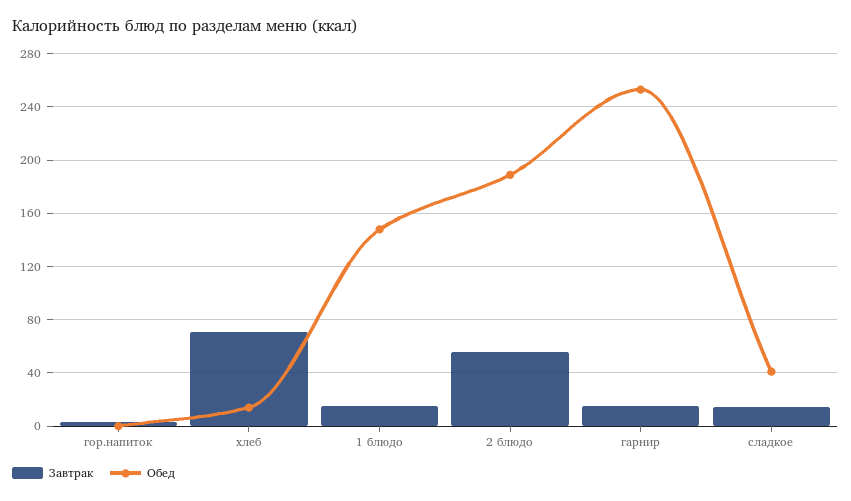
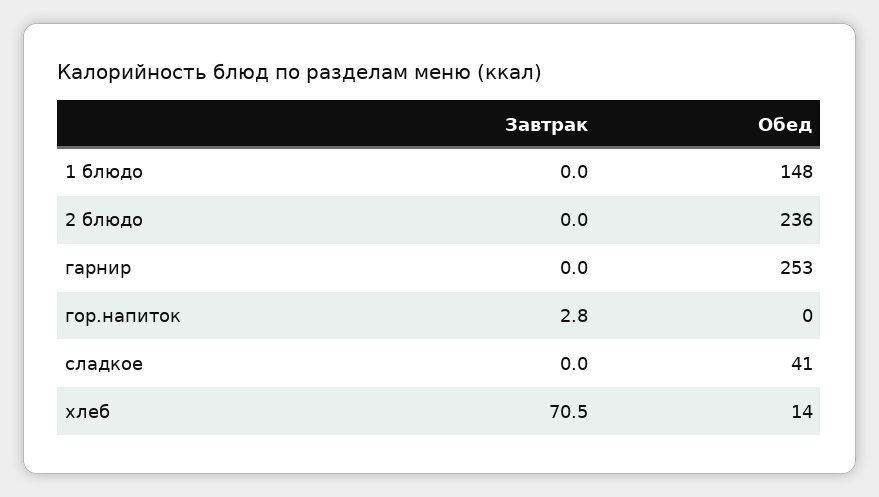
  {
    "Завтрак": {
      "гор.напиток": 2.8,
      "хлеб": 70.5,
-     "1 блюдо": 15,
+     "1 блюдо": 0,
-     "2 блюдо": 55,
+     "2 блюдо": 0,
-     "гарнир": 15,
+     "гарнир": 0,
-     "сладкое": 15
+     "сладкое": 0
    },
    "Обед": {
      "гор.напиток": 0,
      "хлеб": 14,
      "1 блюдо": 148,
-     "2 блюдо": 190,
+     "2 блюдо": 236,
      "гарнир": 253,
      "сладкое": 41
    }
  }

